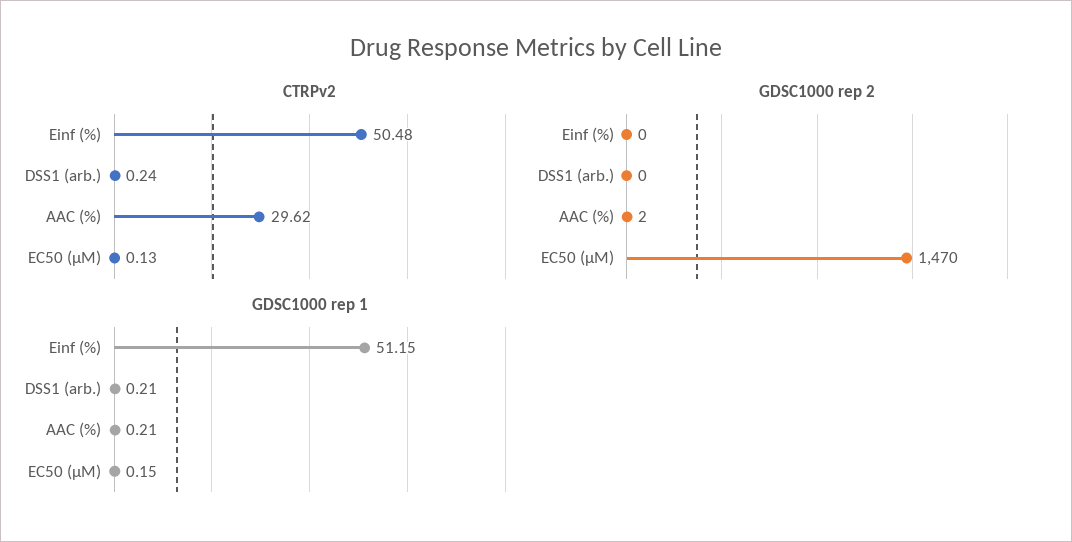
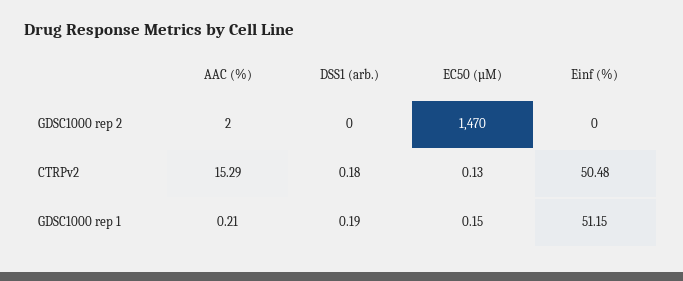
  {
    "CTRPv2": {
      "Einf (%)": 50.48,
-     "DSS1 (arb.)": 0.24,
+     "DSS1 (arb.)": 0.18,
-     "AAC (%)": 29.62,
+     "AAC (%)": 15.29,
      "EC50 (µM)": 0.13
    },
    "GDSC1000 rep 2": {
      "Einf (%)": 0,
      "DSS1 (arb.)": 0,
      "AAC (%)": 2,
      "EC50 (µM)": 1470
    },
    "GDSC1000 rep 1": {
      "Einf (%)": 51.15,
-     "DSS1 (arb.)": 0.21,
+     "DSS1 (arb.)": 0.19,
      "AAC (%)": 0.21,
      "EC50 (µM)": 0.15
    }
  }

